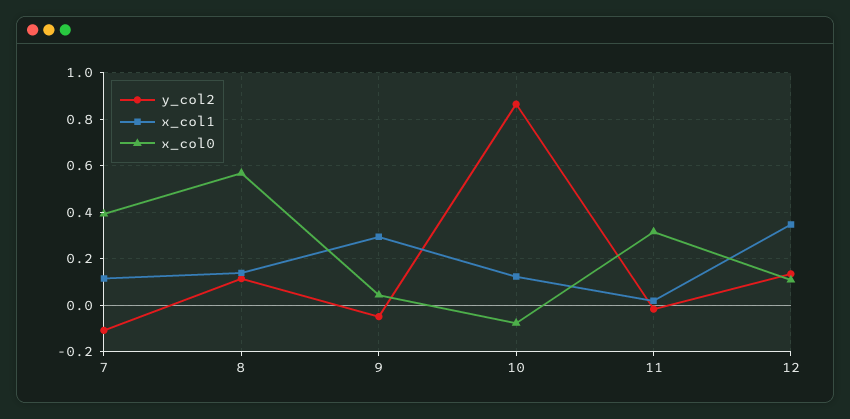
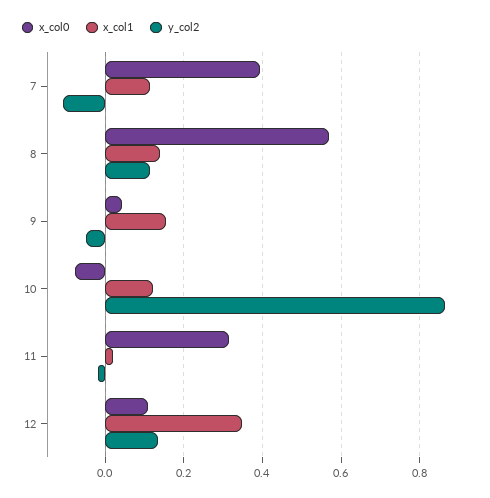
  {
    "y_col2": {
      "7": -0.1,
      "8": 0.12,
      "9": -0.04,
      "10": 0.86,
      "11": -0.02,
      "12": 0.14
    },
    "x_col1": {
      "7": 0.12,
      "8": 0.14,
-     "9": 0.3,
+     "9": 0.16,
      "10": 0.12,
      "11": 0.02,
      "12": 0.34
    },
    "x_col0": {
      "7": 0.4,
      "8": 0.56,
      "9": 0.04,
      "10": -0.08,
      "11": 0.32,
      "12": 0.1
    }
  }

